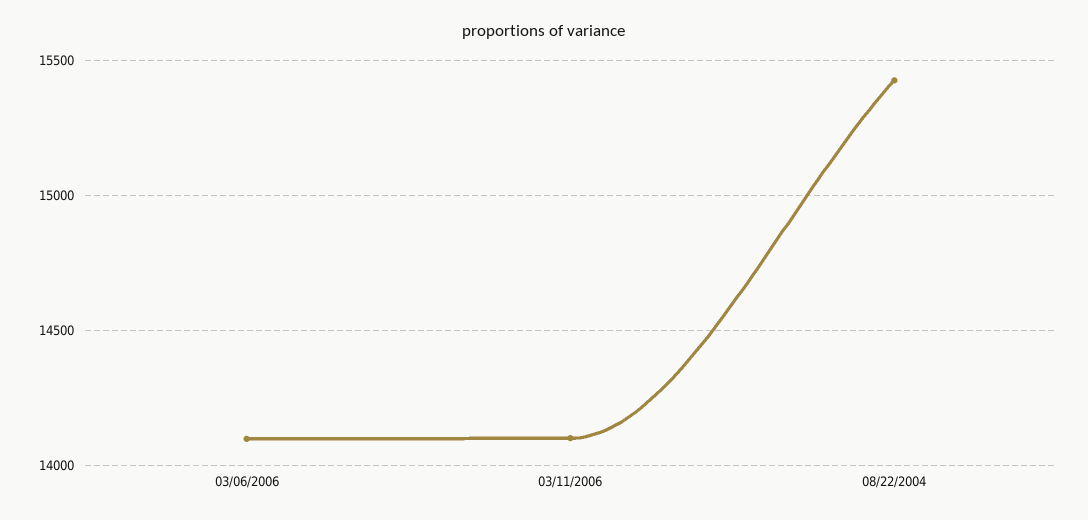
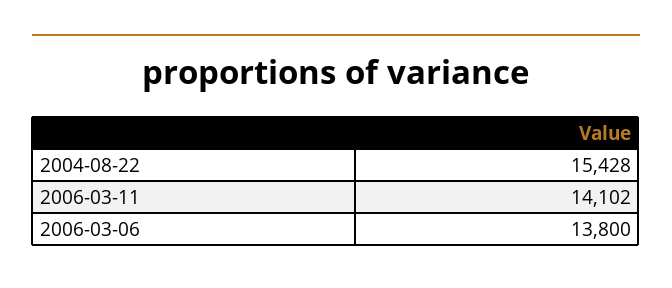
  {
-   "03/06/2006": 14100,
+   "03/06/2006": 13800,
    "03/11/2006": 14102,
    "08/22/2004": 15428
  }

